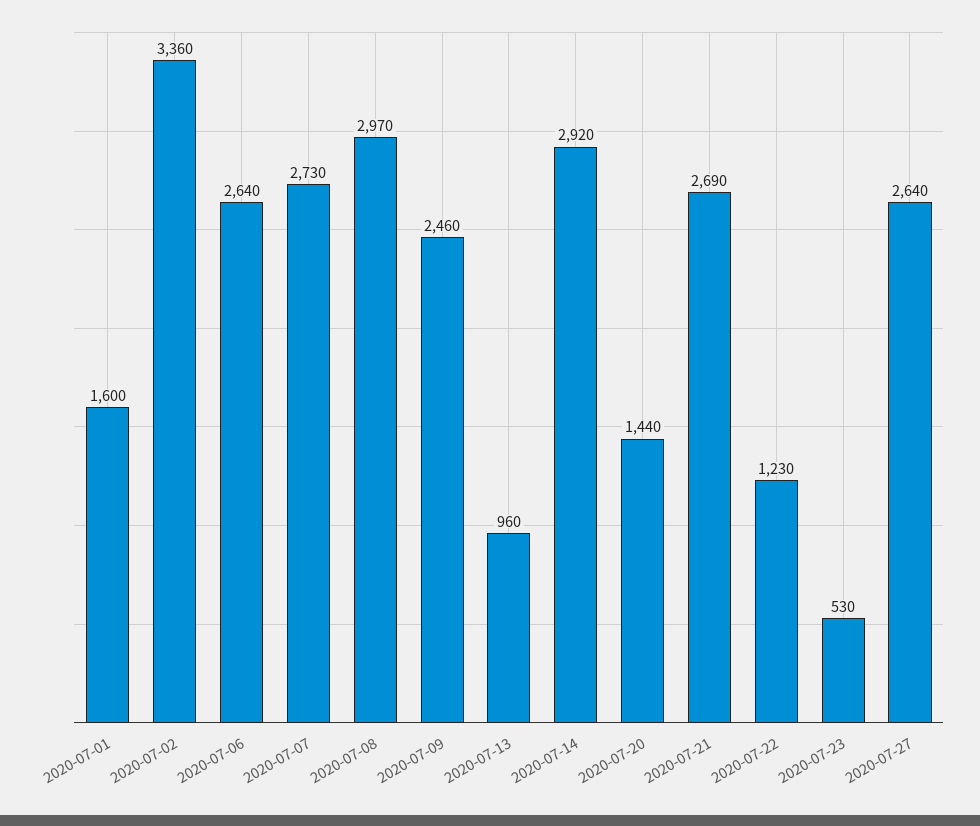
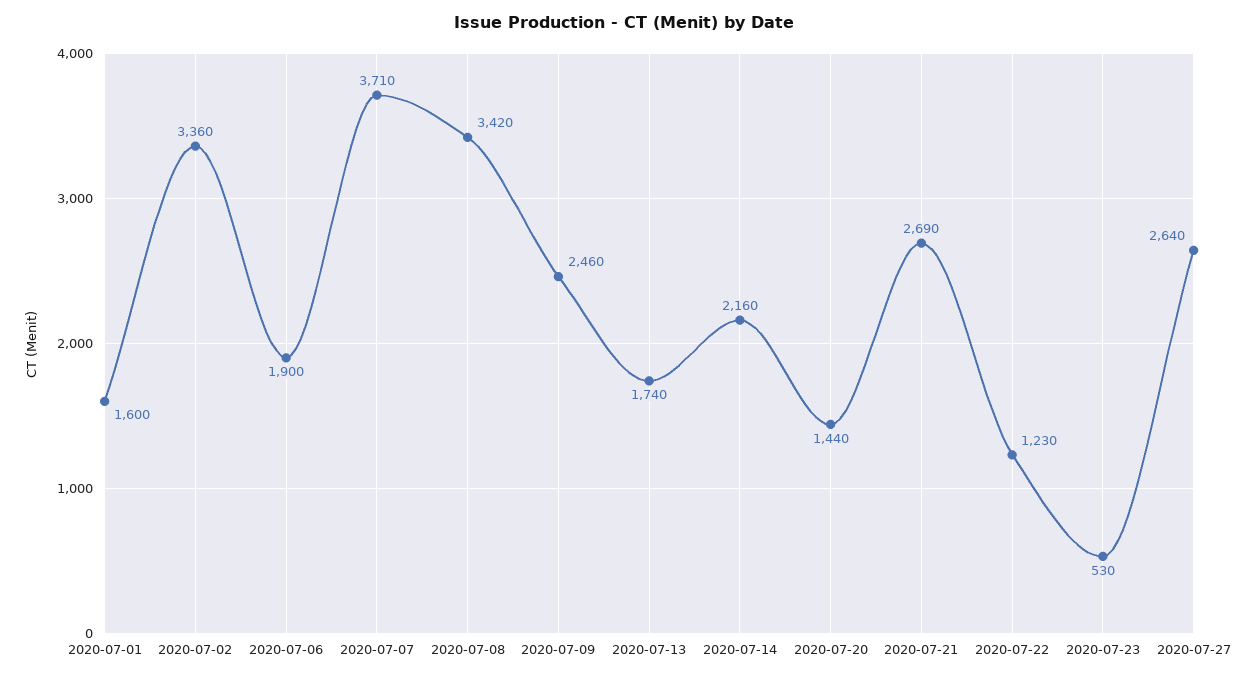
  {
    "2020-07-01": 1600,
    "2020-07-02": 3360,
-   "2020-07-06": 2640,
+   "2020-07-06": 1900,
-   "2020-07-07": 2730,
+   "2020-07-07": 3710,
-   "2020-07-08": 2970,
+   "2020-07-08": 3420,
    "2020-07-09": 2460,
-   "2020-07-13": 960,
+   "2020-07-13": 1740,
-   "2020-07-14": 2920,
+   "2020-07-14": 2160,
    "2020-07-20": 1440,
    "2020-07-21": 2690,
    "2020-07-22": 1230,
    "2020-07-23": 530,
    "2020-07-27": 2640
  }

